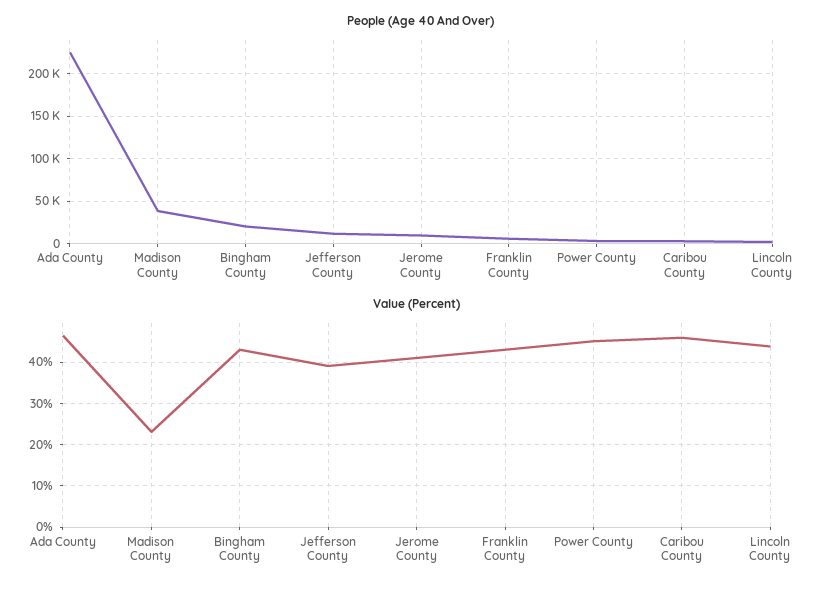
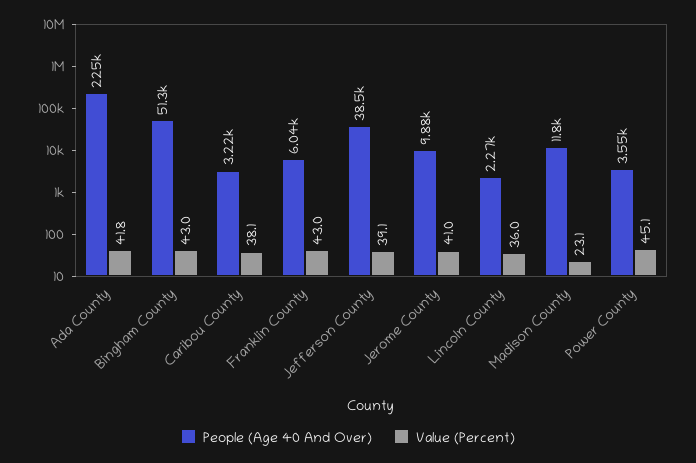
  {
    "People (Age 40 And Over)": {
      "Ada County": 225000,
-     "Madison County": 40000,
+     "Madison County": 11800,
-     "Bingham County": 20000,
+     "Bingham County": 51300,
-     "Jefferson County": 10000,
+     "Jefferson County": 38500,
      "Jerome County": 9880,
      "Franklin County": 6040,
      "Power County": 3550,
      "Caribou County": 3220,
      "Lincoln County": 2270
    },
    "Value (Percent)": {
-     "Ada County": 46,
+     "Ada County": 41.8,
      "Madison County": 23.1,
      "Bingham County": 43,
      "Jefferson County": 39.1,
      "Jerome County": 41,
      "Franklin County": 43,
      "Power County": 45.1,
-     "Caribou County": 46,
+     "Caribou County": 38.1,
-     "Lincoln County": 44
+     "Lincoln County": 36
    }
  }

